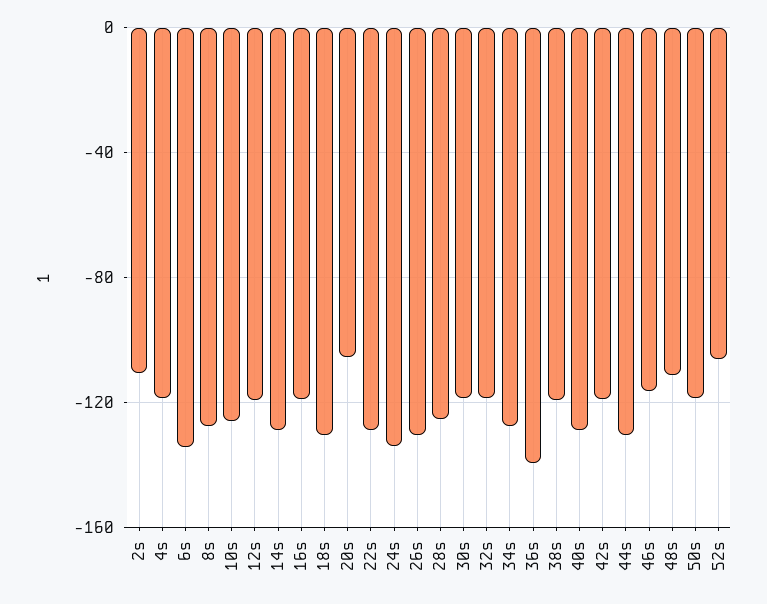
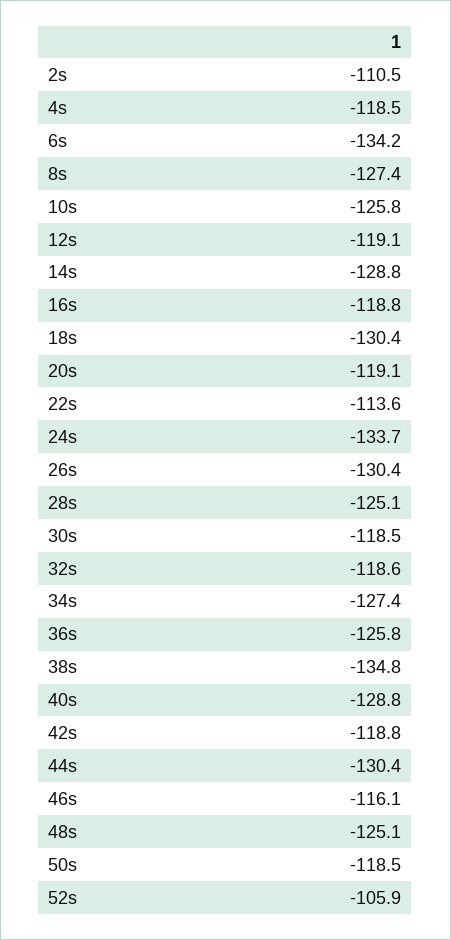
  {
    "2s": -110.5,
    "4s": -118.5,
    "6s": -134.2,
    "8s": -127.4,
    "10s": -125.8,
    "12s": -119.1,
    "14s": -128.8,
    "16s": -118.8,
    "18s": -130.4,
-   "20s": -105,
+   "20s": -119.1,
-   "22s": -130,
+   "22s": -113.6,
    "24s": -133.7,
    "26s": -130.4,
    "28s": -125.1,
    "30s": -118.5,
    "32s": -118.6,
    "34s": -127.4,
-   "36s": -140,
+   "36s": -125.8,
-   "38s": -120,
+   "38s": -134.8,
    "40s": -128.8,
    "42s": -118.8,
    "44s": -130.4,
    "46s": -116.1,
-   "48s": -110,
+   "48s": -125.1,
    "50s": -118.5,
    "52s": -105.9
  }

